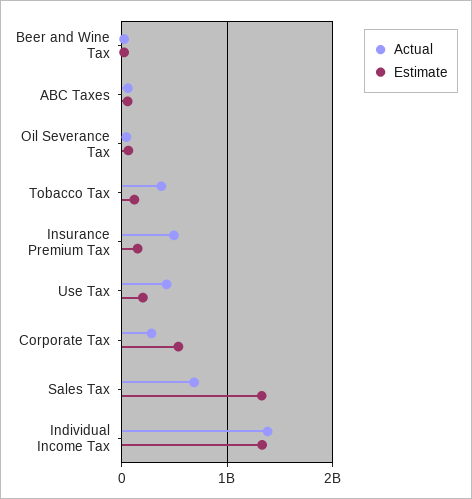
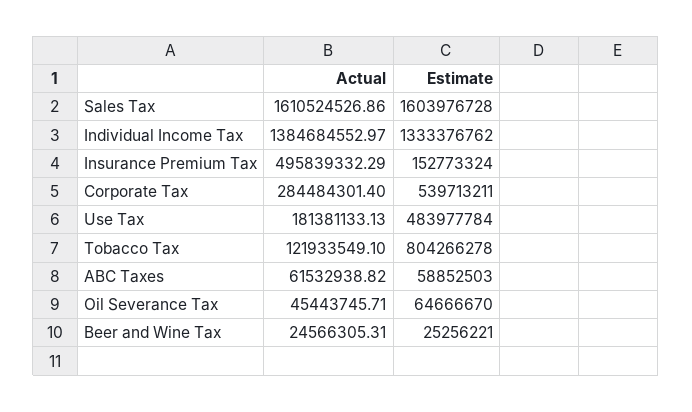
  {
    "Actual": {
      "Beer and Wine Tax": 24566305.31,
      "ABC Taxes": 61532938.82,
      "Oil Severance Tax": 45443745.71,
-     "Tobacco Tax": 400000000,
+     "Tobacco Tax": 121933549.1,
      "Insurance Premium Tax": 495839332.29,
-     "Use Tax": 400000000,
+     "Use Tax": 181381133.13,
      "Corporate Tax": 284484301.4,
-     "Sales Tax": 700000000,
+     "Sales Tax": 1610524526.86,
      "Individual Income Tax": 1384684552.97
    },
    "Estimate": {
      "Beer and Wine Tax": 25256221,
      "ABC Taxes": 58852503,
      "Oil Severance Tax": 64666670,
-     "Tobacco Tax": 100000000,
+     "Tobacco Tax": 804266278,
      "Insurance Premium Tax": 152773324,
-     "Use Tax": 200000000,
+     "Use Tax": 483977784,
      "Corporate Tax": 539713211,
-     "Sales Tax": 1300000000,
+     "Sales Tax": 1603976728,
      "Individual Income Tax": 1333376762
    }
  }

